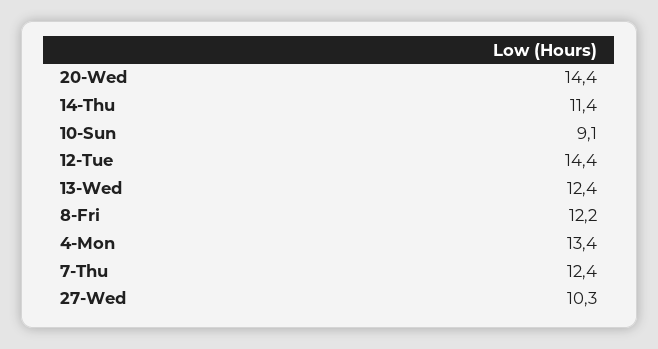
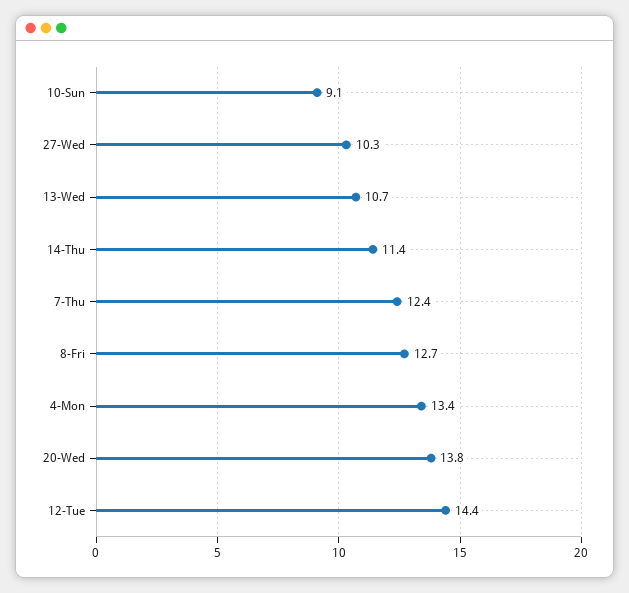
  {
-   "20-Wed": 14.4,
+   "20-Wed": 13.8,
    "14-Thu": 11.4,
    "10-Sun": 9.1,
    "12-Tue": 14.4,
-   "13-Wed": 12.4,
+   "13-Wed": 10.7,
-   "8-Fri": 12.2,
+   "8-Fri": 12.7,
    "4-Mon": 13.4,
    "7-Thu": 12.4,
    "27-Wed": 10.3
  }

